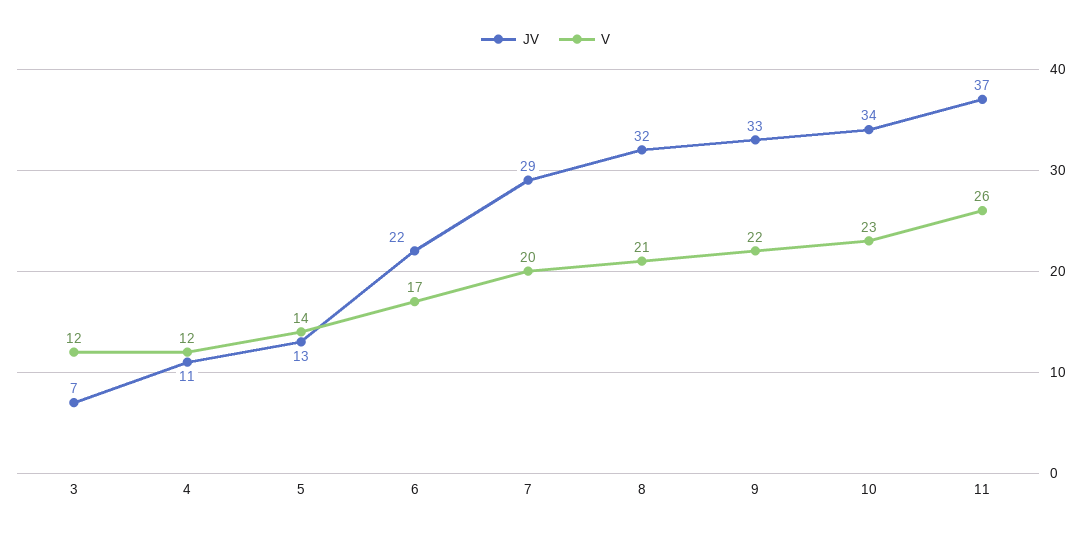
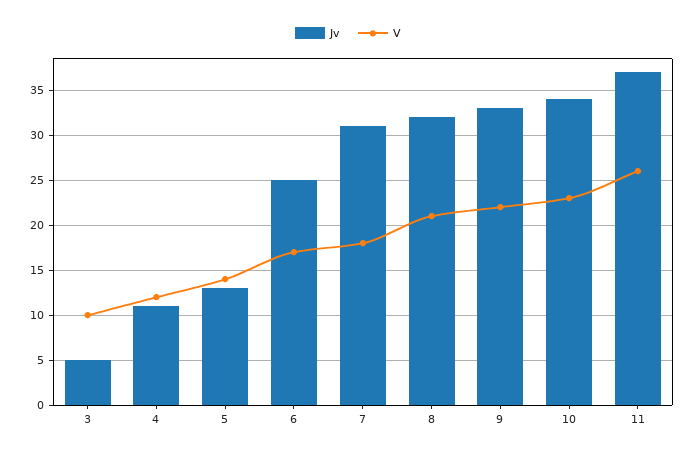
  {
    "JV": {
-     "3": 7,
+     "3": 5,
      "4": 11,
      "5": 13,
-     "6": 22,
+     "6": 25,
-     "7": 29,
+     "7": 31,
      "8": 32,
      "9": 33,
      "10": 34,
      "11": 37
    },
    "V": {
-     "3": 12,
+     "3": 10,
      "4": 12,
      "5": 14,
      "6": 17,
-     "7": 20,
+     "7": 18,
      "8": 21,
      "9": 22,
      "10": 23,
      "11": 26
    }
  }

